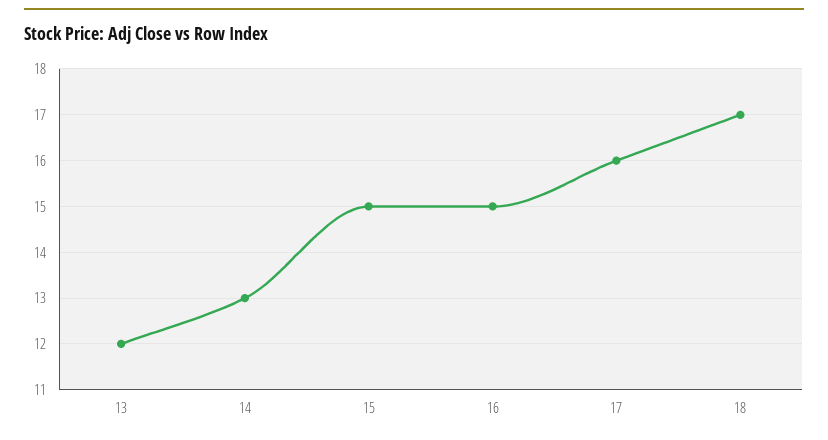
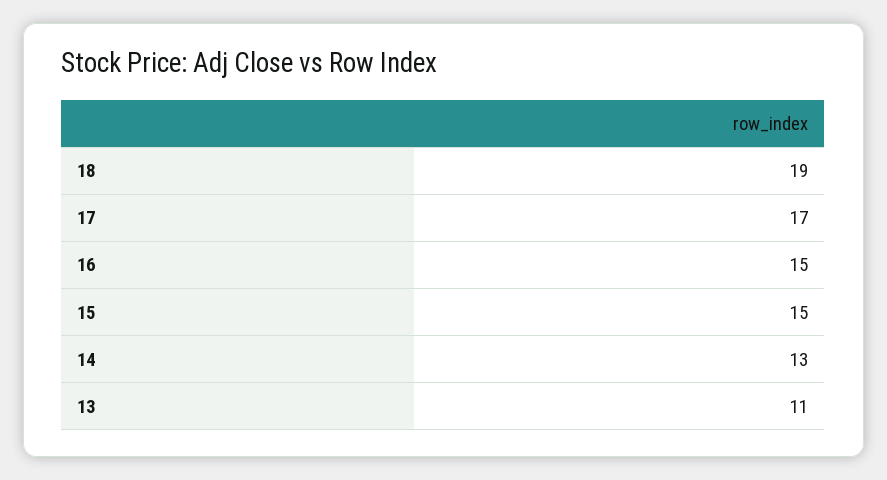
  {
-   "13": 12,
+   "13": 11,
    "14": 13,
    "15": 15,
    "16": 15,
-   "17": 16,
+   "17": 17,
-   "18": 17
+   "18": 19
  }

